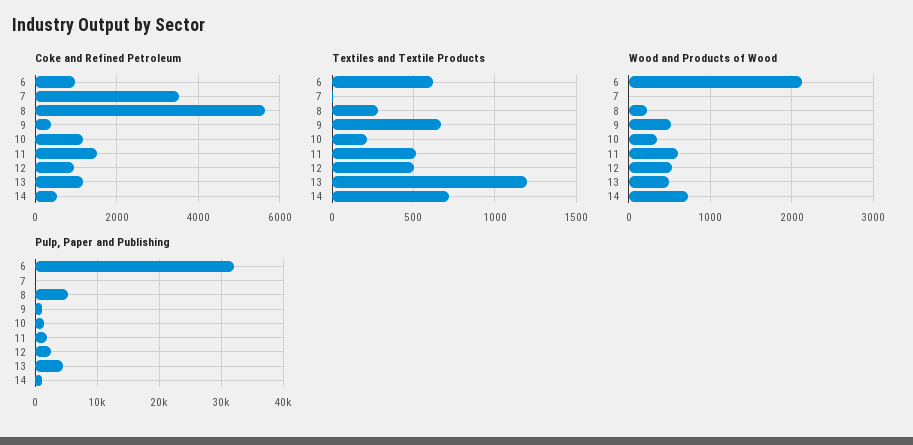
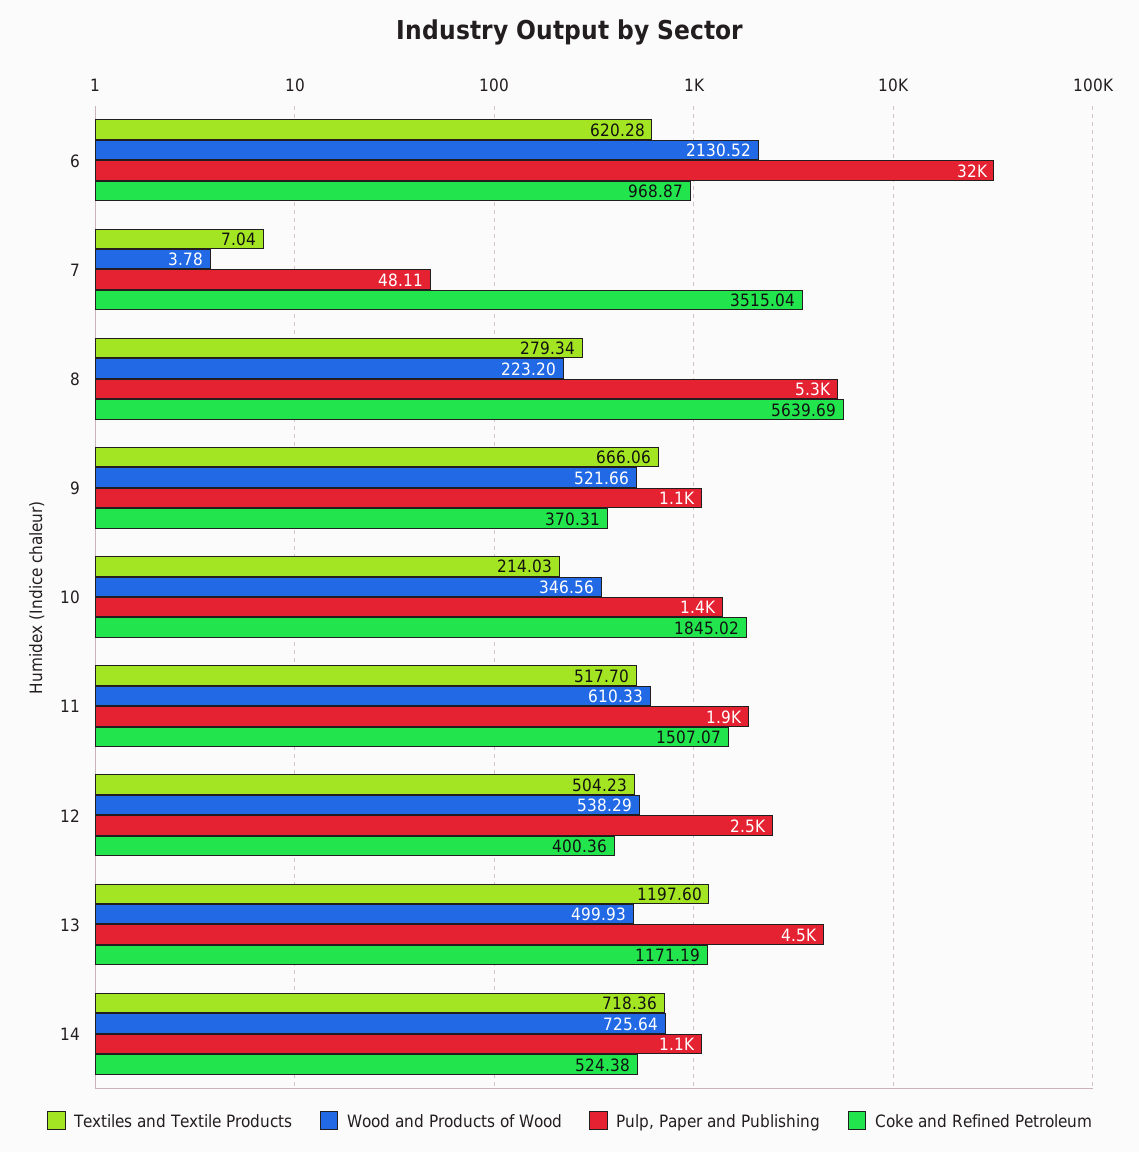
  {
    "Coke and Refined Petroleum": {
      "6": 968.87,
      "7": 3515.04,
      "8": 5639.69,
      "9": 370.31,
-     "10": 1200,
+     "10": 1845.02,
      "11": 1507.07,
-     "12": 1000,
+     "12": 400.36,
      "13": 1171.19,
      "14": 524.38
    },
    "Textiles and Textile Products": {
      "6": 620.28,
      "7": 7.04,
      "8": 279.34,
      "9": 666.06,
      "10": 214.03,
      "11": 517.7,
      "12": 504.23,
      "13": 1197.6,
      "14": 718.36
    },
    "Wood and Products of Wood": {
      "6": 2130.52,
      "7": 3.78,
      "8": 223.2,
      "9": 521.66,
      "10": 346.56,
      "11": 610.33,
      "12": 538.29,
      "13": 499.93,
      "14": 725.64
    },
    "Pulp, Paper and Publishing": {
      "6": 32000,
      "7": 48.11,
      "8": 5300,
      "9": 1100,
      "10": 1400,
      "11": 1900,
      "12": 2500,
      "13": 4500,
      "14": 1100
    }
  }

